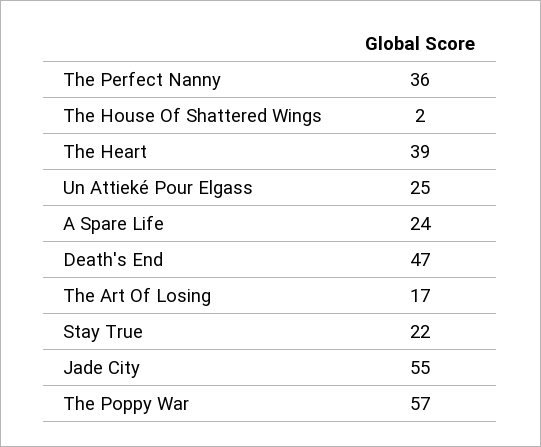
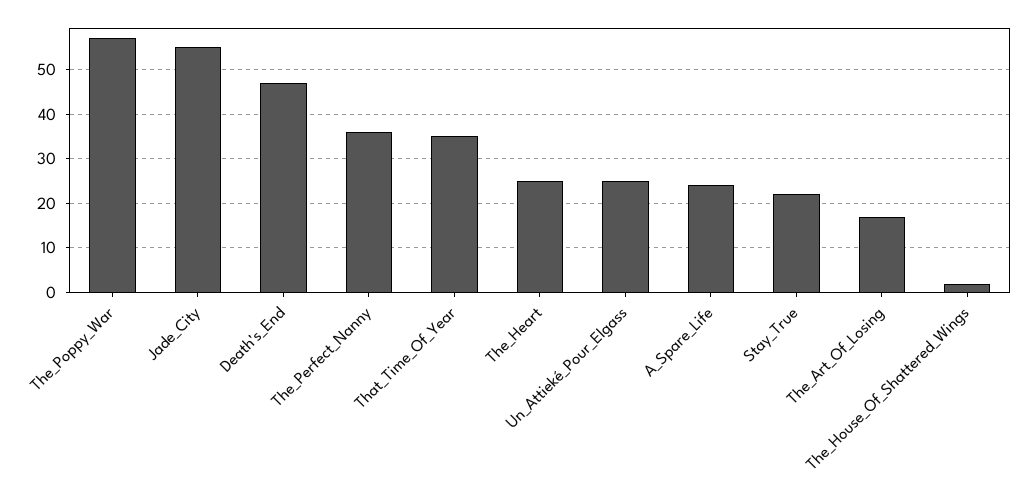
  {
    "The Perfect Nanny": 36,
    "The House Of Shattered Wings": 2,
-   "The Heart": 39,
+   "The Heart": 25,
    "Un Attieké Pour Elgass": 25,
    "A Spare Life": 24,
    "Death's End": 47,
    "The Art Of Losing": 17,
    "Stay True": 22,
    "Jade City": 55,
-   "The Poppy War": 57
+   "The Poppy War": 57,
+   "That_Time_Of_Year": 35
  }

